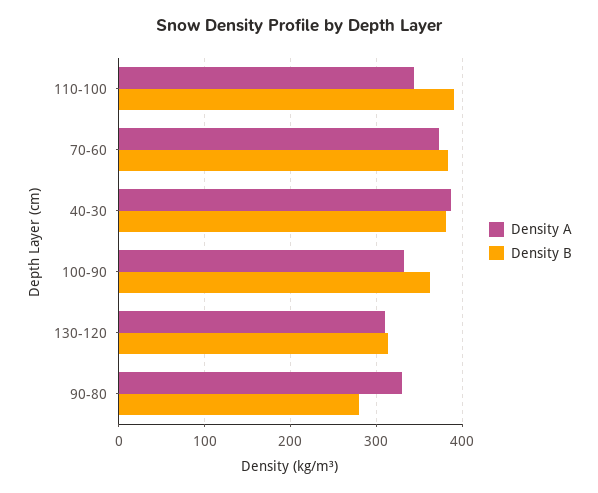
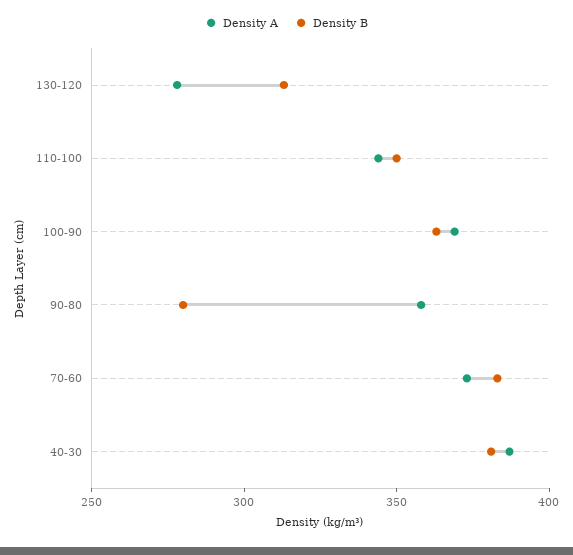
  {
    "Density A": {
      "110-100": 340,
      "70-60": 370,
      "40-30": 390,
-     "100-90": 330,
+     "100-90": 370,
-     "130-120": 310,
+     "130-120": 280,
-     "90-80": 330
+     "90-80": 360
    },
    "Density B": {
-     "110-100": 390,
+     "110-100": 350,
      "70-60": 380,
      "40-30": 380,
      "100-90": 360,
      "130-120": 310,
      "90-80": 280
    }
  }

